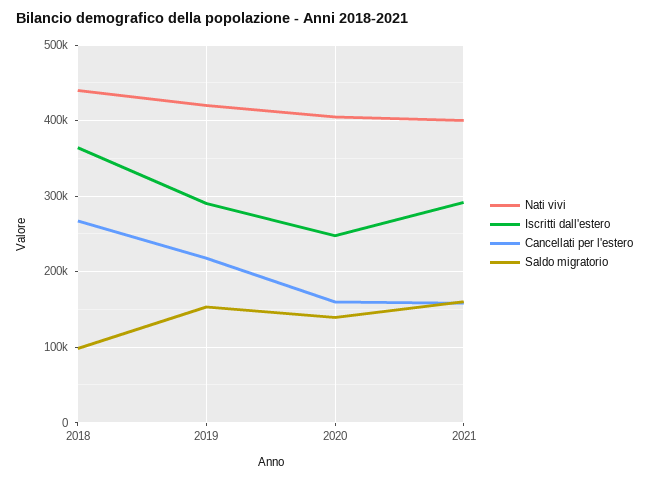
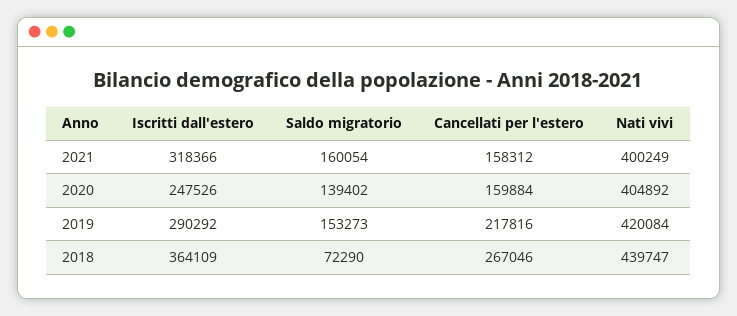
  {
    "Nati vivi": {
      "2018": 439747,
      "2019": 420084,
      "2020": 404892,
      "2021": 400249
    },
    "Iscritti dall'estero": {
      "2018": 364109,
      "2019": 290292,
      "2020": 247526,
-     "2021": 290000
+     "2021": 318366
    },
    "Cancellati per l'estero": {
      "2018": 267046,
      "2019": 217816,
      "2020": 159884,
      "2021": 158312
    },
    "Saldo migratorio": {
-     "2018": 100000,
+     "2018": 72290,
      "2019": 153273,
      "2020": 139402,
      "2021": 160054
    }
  }

